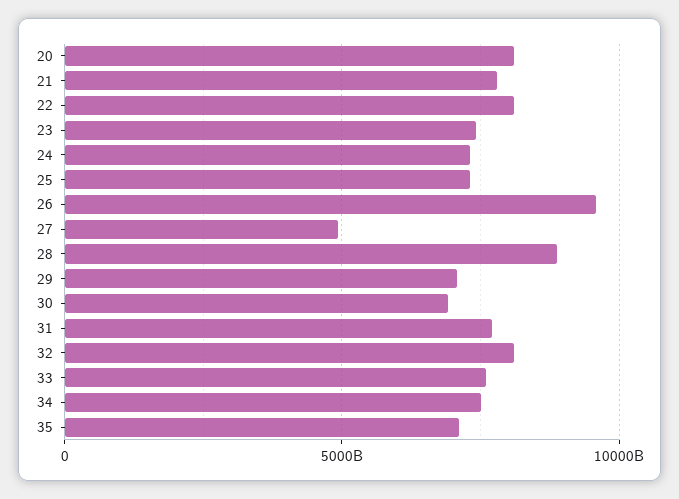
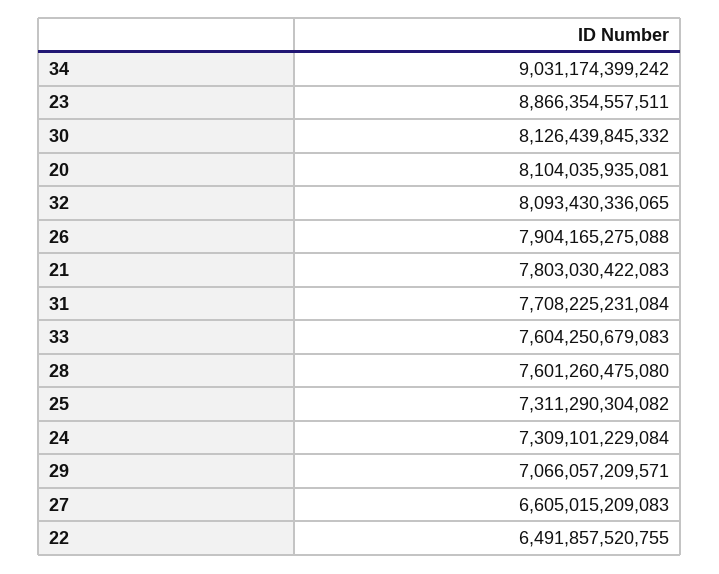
  {
    "20": 8104035935081,
    "21": 7803030422083,
-   "22": 8000000000000,
+   "22": 6491857520755,
-   "23": 7500000000000,
+   "23": 8866354557511,
    "24": 7309101229084,
    "25": 7311290304082,
-   "26": 9500000000000,
+   "26": 7904165275088,
-   "27": 5000000000000,
+   "27": 6605015209083,
-   "28": 9000000000000,
+   "28": 7601260475080,
    "29": 7066057209571,
-   "30": 7000000000000,
+   "30": 8126439845332,
    "31": 7708225231084,
    "32": 8093430336065,
    "33": 7604250679083,
-   "34": 7500000000000,
+   "34": 9031174399242
-   "35": 7000000000000
  }

